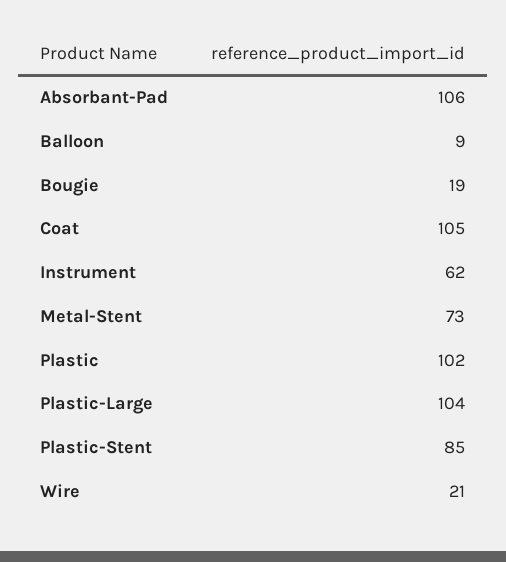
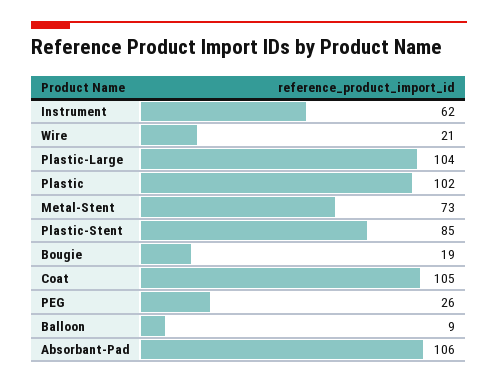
  {
    "Absorbant-Pad": 106,
    "Balloon": 9,
    "Bougie": 19,
    "Coat": 105,
    "Instrument": 62,
    "Metal-Stent": 73,
    "Plastic": 102,
    "Plastic-Large": 104,
    "Plastic-Stent": 85,
-   "Wire": 21
+   "Wire": 21,
+   "PEG": 26
  }

